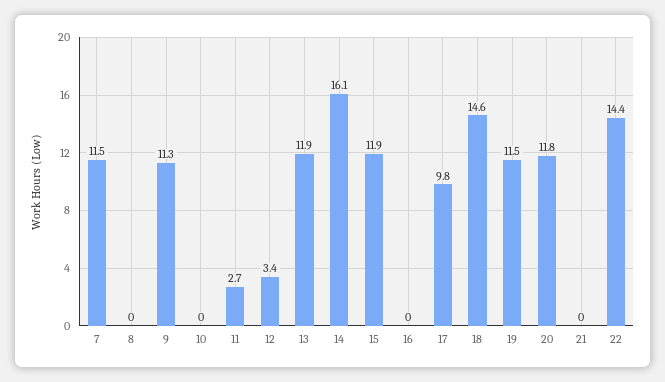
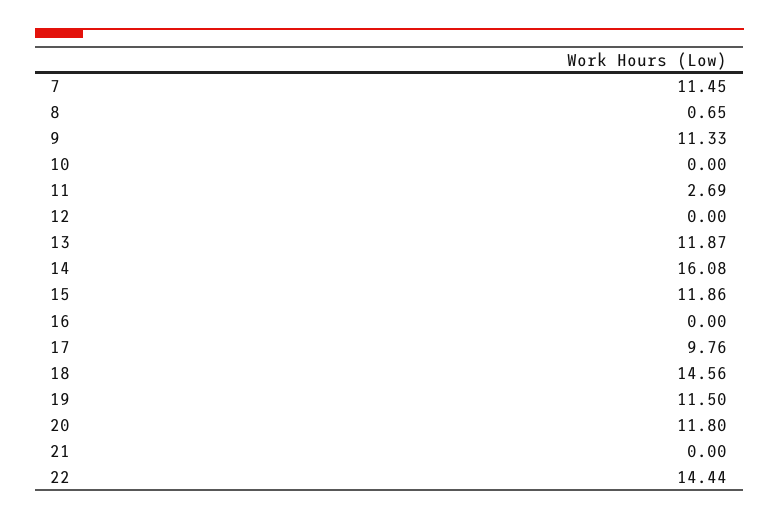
  {
    "7": 11.45,
-   "8": 0,
+   "8": 0.65,
    "9": 11.33,
    "10": 0,
    "11": 2.69,
-   "12": 3.4,
+   "12": 0,
    "13": 11.87,
    "14": 16.08,
    "15": 11.86,
    "16": 0,
    "17": 9.76,
    "18": 14.56,
    "19": 11.5,
    "20": 11.8,
    "21": 0,
    "22": 14.44
  }

